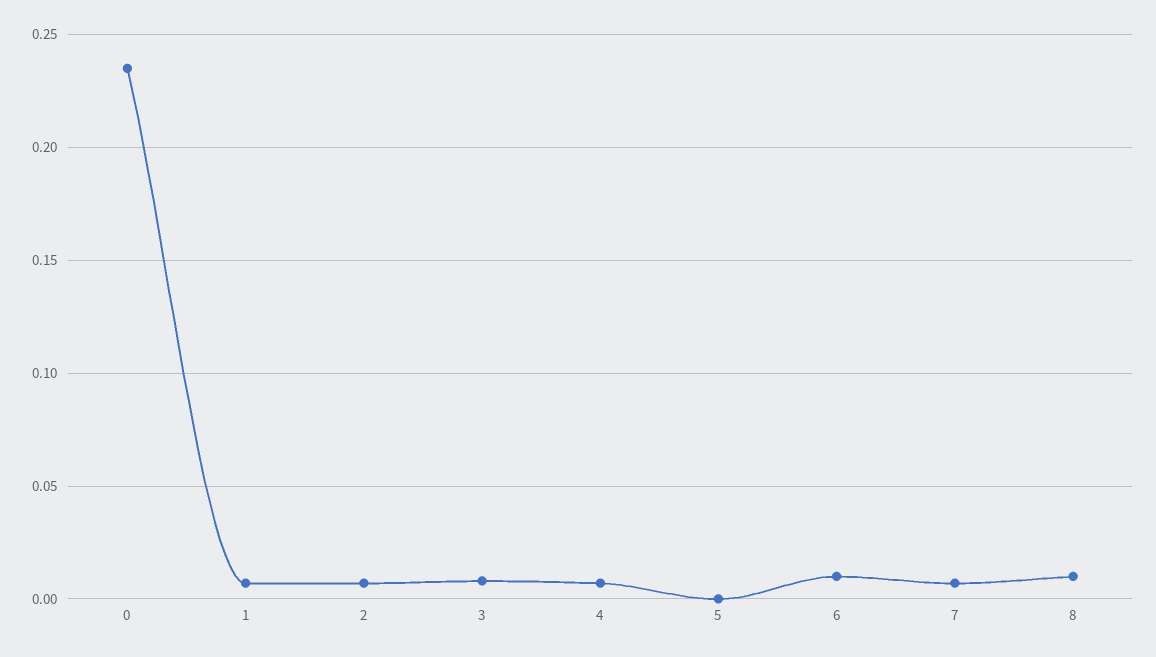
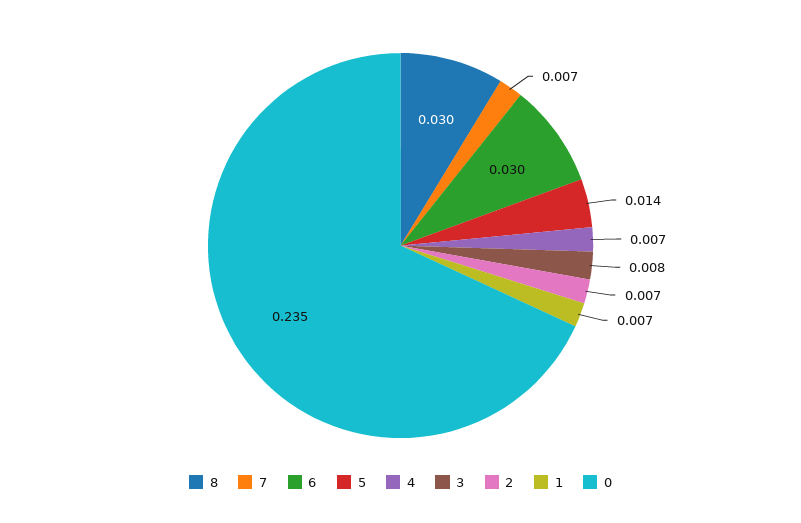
  {
    "0": 0.235,
    "1": 0.007,
    "2": 0.007,
    "3": 0.008,
    "4": 0.007,
-   "5": 0,
+   "5": 0.014,
-   "6": 0.01,
+   "6": 0.03,
    "7": 0.007,
-   "8": 0.01
+   "8": 0.03
  }

